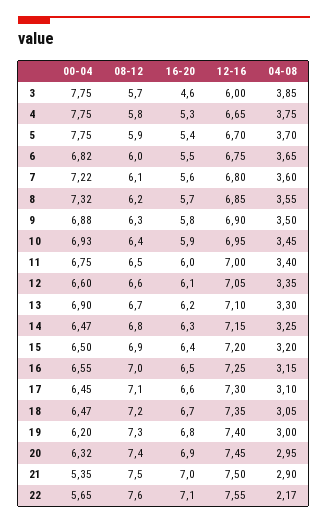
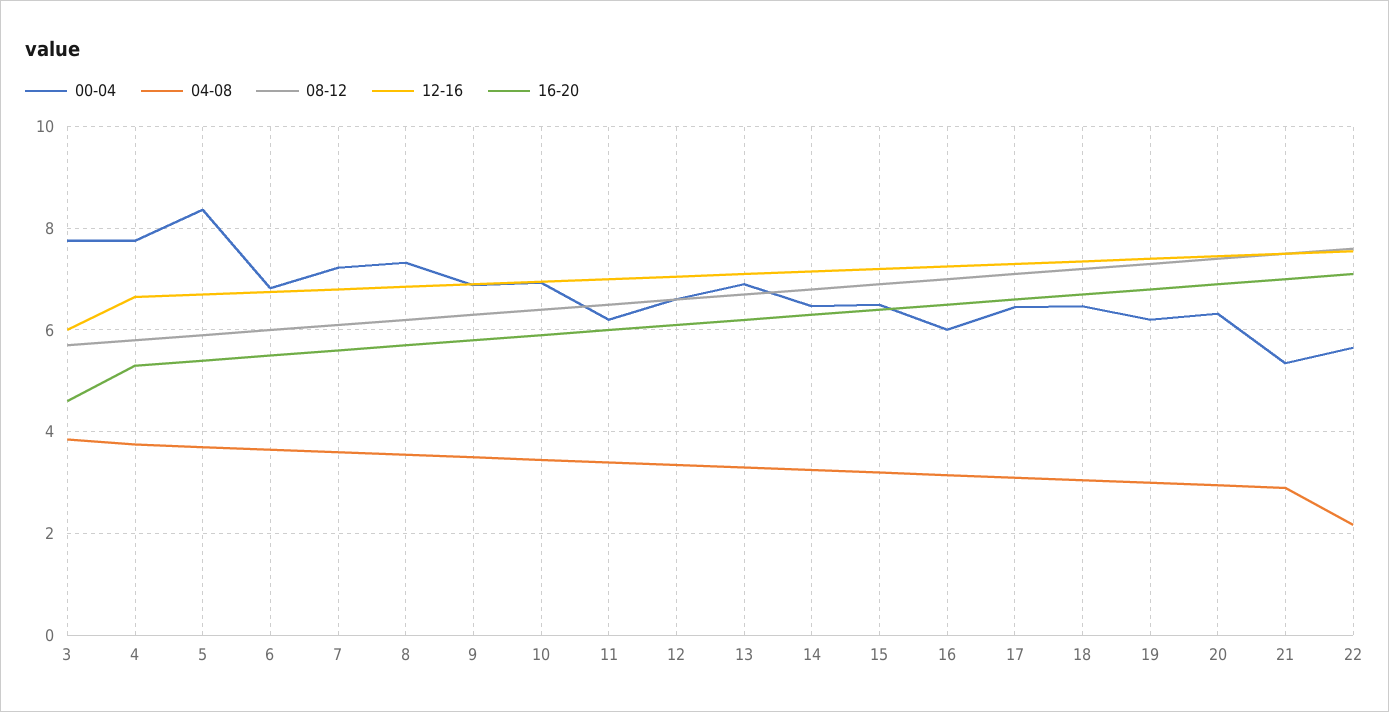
  {
    "00-04": {
      "3": 7.75,
      "4": 7.75,
-     "5": 7.75,
+     "5": 8.4,
      "6": 6.82,
      "7": 7.22,
      "8": 7.32,
      "9": 6.88,
      "10": 6.93,
-     "11": 6.75,
+     "11": 6.2,
      "12": 6.6,
      "13": 6.9,
      "14": 6.47,
      "15": 6.5,
-     "16": 6.55,
+     "16": 6,
      "17": 6.45,
      "18": 6.47,
      "19": 6.2,
      "20": 6.32,
      "21": 5.35,
      "22": 5.65
    },
    "08-12": {
      "3": 5.7,
      "4": 5.8,
      "5": 5.9,
      "6": 6,
      "7": 6.1,
      "8": 6.2,
      "9": 6.3,
      "10": 6.4,
      "11": 6.5,
      "12": 6.6,
      "13": 6.7,
      "14": 6.8,
      "15": 6.9,
      "16": 7,
      "17": 7.1,
      "18": 7.2,
      "19": 7.3,
      "20": 7.4,
      "21": 7.5,
      "22": 7.6
    },
    "16-20": {
      "3": 4.6,
      "4": 5.3,
      "5": 5.4,
      "6": 5.5,
      "7": 5.6,
      "8": 5.7,
      "9": 5.8,
      "10": 5.9,
      "11": 6,
      "12": 6.1,
      "13": 6.2,
      "14": 6.3,
      "15": 6.4,
      "16": 6.5,
      "17": 6.6,
      "18": 6.7,
      "19": 6.8,
      "20": 6.9,
      "21": 7,
      "22": 7.1
    },
    "12-16": {
      "3": 6,
      "4": 6.65,
      "5": 6.7,
      "6": 6.75,
      "7": 6.8,
      "8": 6.85,
      "9": 6.9,
      "10": 6.95,
      "11": 7,
      "12": 7.05,
      "13": 7.1,
      "14": 7.15,
      "15": 7.2,
      "16": 7.25,
      "17": 7.3,
      "18": 7.35,
      "19": 7.4,
      "20": 7.45,
      "21": 7.5,
      "22": 7.55
    },
    "04-08": {
      "3": 3.85,
      "4": 3.75,
      "5": 3.7,
      "6": 3.65,
      "7": 3.6,
      "8": 3.55,
      "9": 3.5,
      "10": 3.45,
      "11": 3.4,
      "12": 3.35,
      "13": 3.3,
      "14": 3.25,
      "15": 3.2,
      "16": 3.15,
      "17": 3.1,
      "18": 3.05,
      "19": 3,
      "20": 2.95,
      "21": 2.9,
      "22": 2.17
    }
  }

